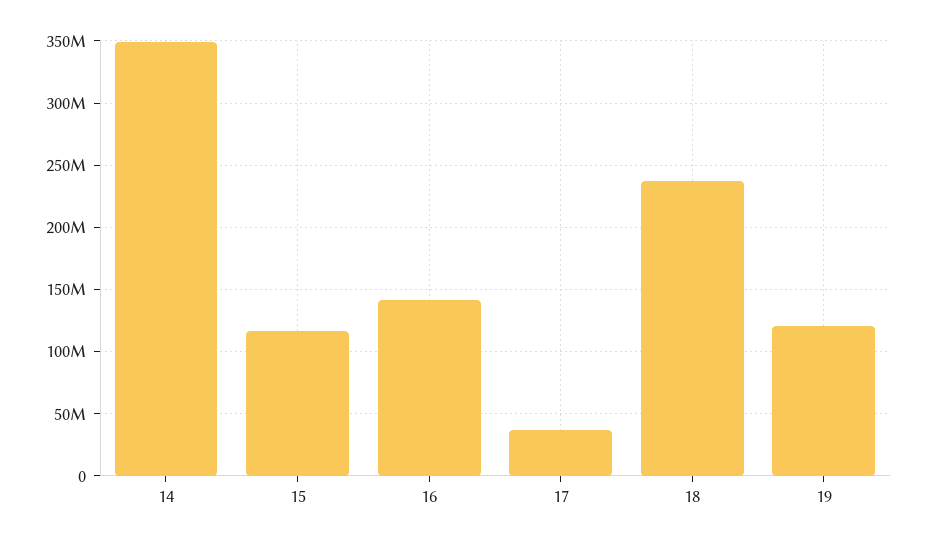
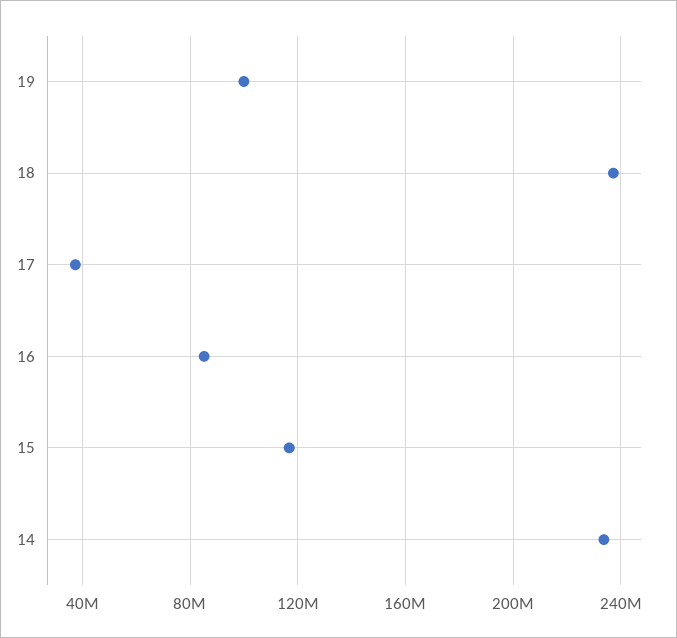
  {
-   "14": 350000000,
+   "14": 235000000,
    "15": 115000000,
-   "16": 140000000,
+   "16": 85000000,
    "17": 35000000,
    "18": 235000000,
-   "19": 120000000
+   "19": 100000000
  }

